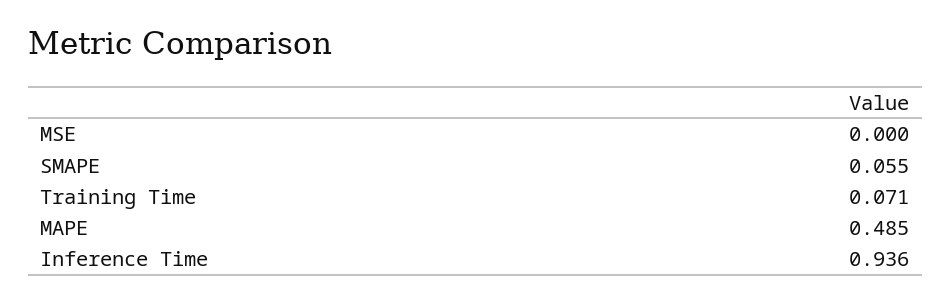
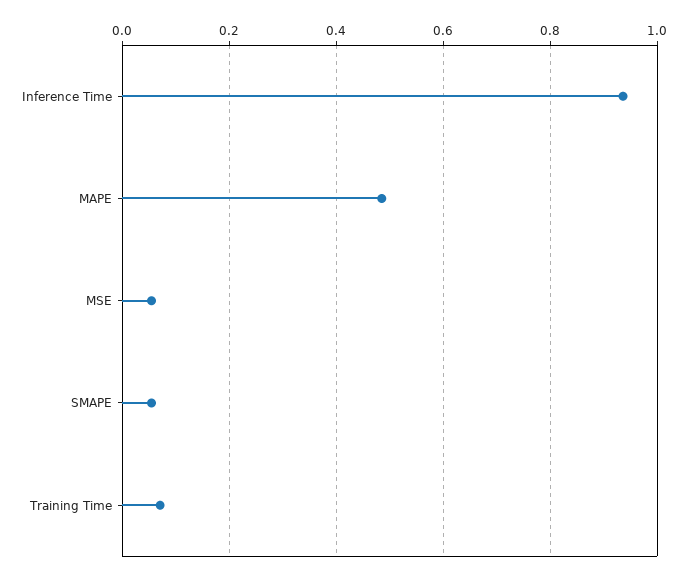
  {
-   "MSE": 0,
+   "MSE": 0.06,
    "SMAPE": 0.055,
    "Training Time": 0.071,
    "MAPE": 0.485,
    "Inference Time": 0.936
  }

